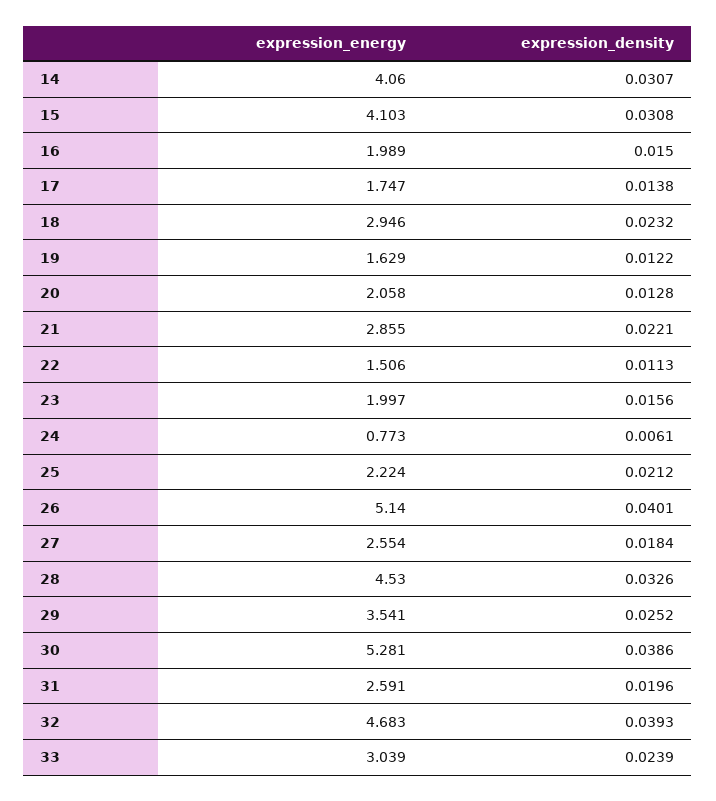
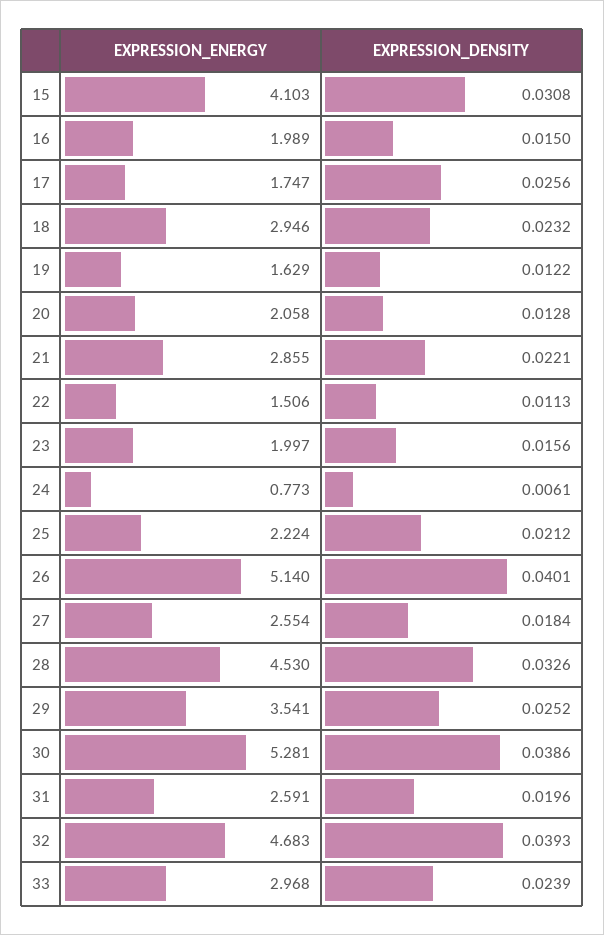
  {
    "expression_energy": {
-     "14": 4.06,
      "15": 4.103,
      "16": 1.989,
      "17": 1.747,
      "18": 2.946,
      "19": 1.629,
      "20": 2.058,
      "21": 2.855,
      "22": 1.506,
      "23": 1.997,
      "24": 0.773,
      "25": 2.224,
      "26": 5.14,
      "27": 2.554,
      "28": 4.53,
      "29": 3.541,
      "30": 5.281,
      "31": 2.591,
      "32": 4.683,
-     "33": 3.039
+     "33": 2.968
    },
    "expression_density": {
-     "14": 0.0307,
      "15": 0.0308,
      "16": 0.015,
-     "17": 0.0138,
+     "17": 0.0256,
      "18": 0.0232,
      "19": 0.0122,
      "20": 0.0128,
      "21": 0.0221,
      "22": 0.0113,
      "23": 0.0156,
      "24": 0.0061,
      "25": 0.0212,
      "26": 0.0401,
      "27": 0.0184,
      "28": 0.0326,
      "29": 0.0252,
      "30": 0.0386,
      "31": 0.0196,
      "32": 0.0393,
      "33": 0.0239
    }
  }

